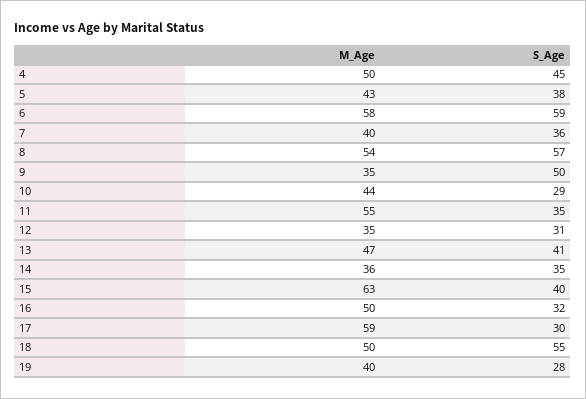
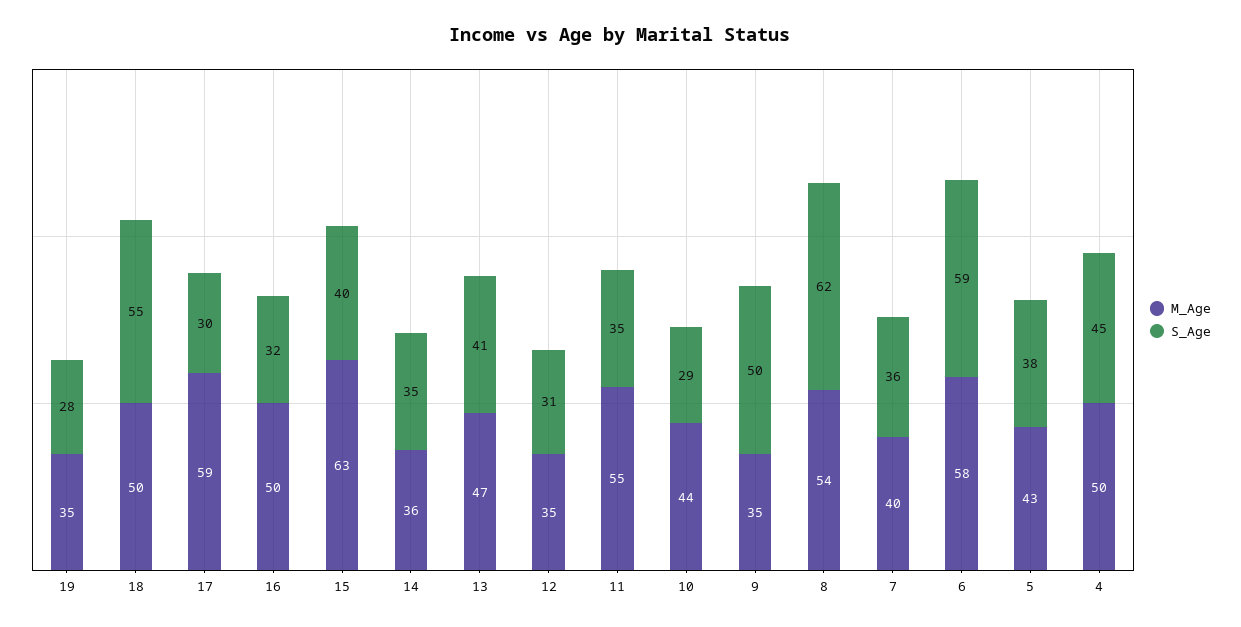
  {
    "M_Age": {
      "4": 50,
      "5": 43,
      "6": 58,
      "7": 40,
      "8": 54,
      "9": 35,
      "10": 44,
      "11": 55,
      "12": 35,
      "13": 47,
      "14": 36,
      "15": 63,
      "16": 50,
      "17": 59,
      "18": 50,
-     "19": 40
+     "19": 35
    },
    "S_Age": {
      "4": 45,
      "5": 38,
      "6": 59,
      "7": 36,
-     "8": 57,
+     "8": 62,
      "9": 50,
      "10": 29,
      "11": 35,
      "12": 31,
      "13": 41,
      "14": 35,
      "15": 40,
      "16": 32,
      "17": 30,
      "18": 55,
      "19": 28
    }
  }

